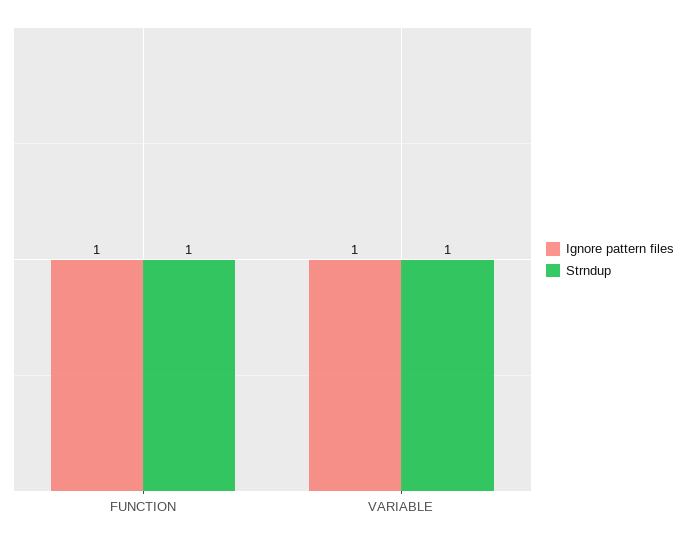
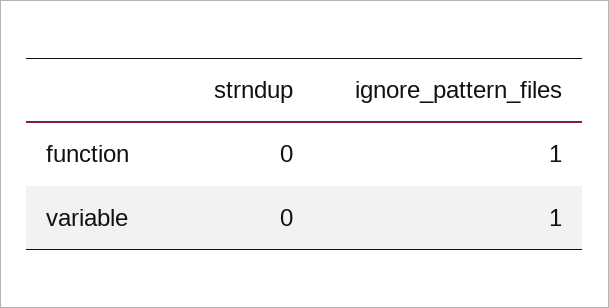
  {
    "Ignore pattern files": {
      "FUNCTION": 1,
      "VARIABLE": 1
    },
    "Strndup": {
-     "FUNCTION": 1,
+     "FUNCTION": 0,
-     "VARIABLE": 1
+     "VARIABLE": 0
    }
  }

